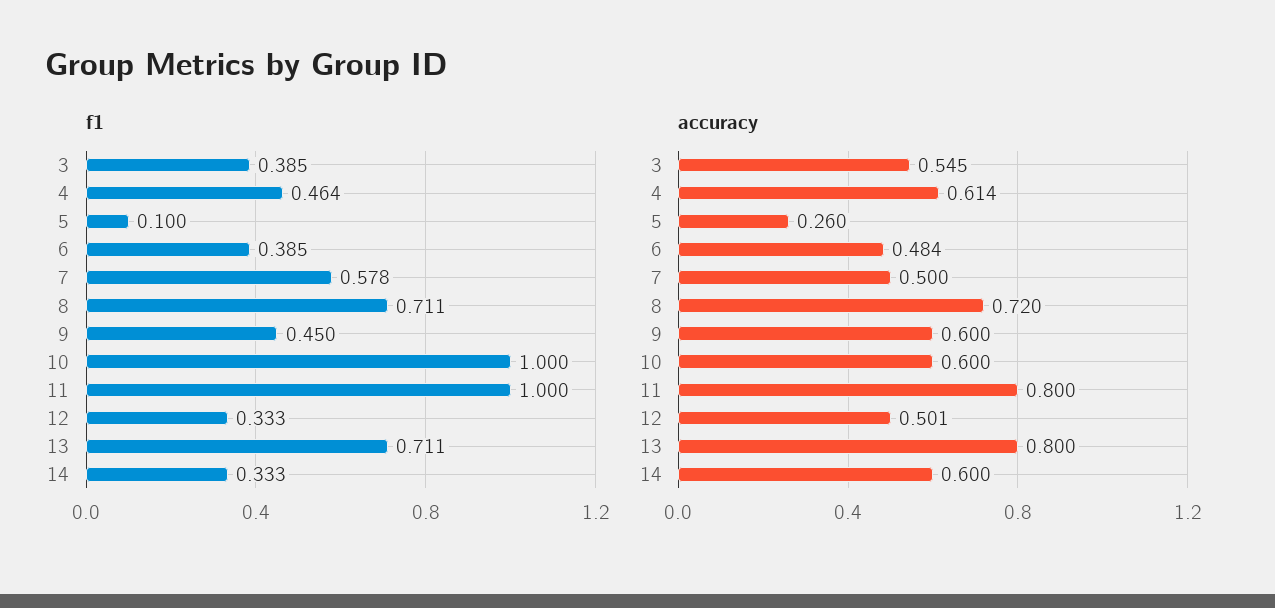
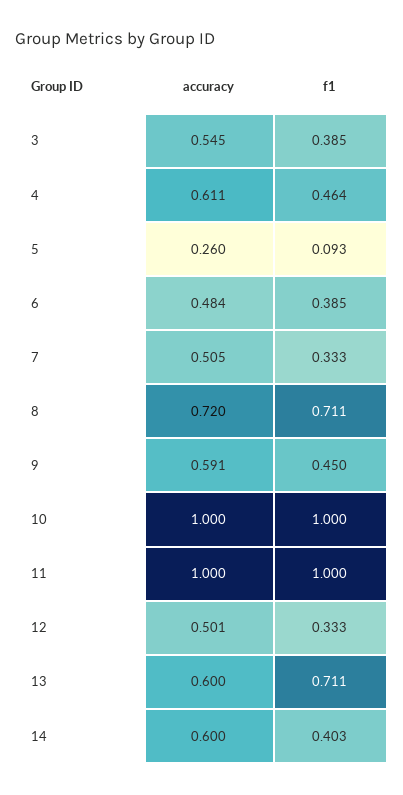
  {
    "f1": {
      "3": 0.385,
      "4": 0.464,
-     "5": 0.1,
+     "5": 0.093,
      "6": 0.385,
-     "7": 0.578,
+     "7": 0.333,
      "8": 0.711,
      "9": 0.45,
      "10": 1,
      "11": 1,
      "12": 0.333,
      "13": 0.711,
-     "14": 0.333
+     "14": 0.403
    },
    "accuracy": {
      "3": 0.545,
-     "4": 0.614,
+     "4": 0.611,
      "5": 0.26,
      "6": 0.484,
-     "7": 0.5,
+     "7": 0.505,
      "8": 0.72,
-     "9": 0.6,
+     "9": 0.591,
-     "10": 0.6,
+     "10": 1,
-     "11": 0.8,
+     "11": 1,
      "12": 0.501,
-     "13": 0.8,
+     "13": 0.6,
      "14": 0.6
    }
  }

